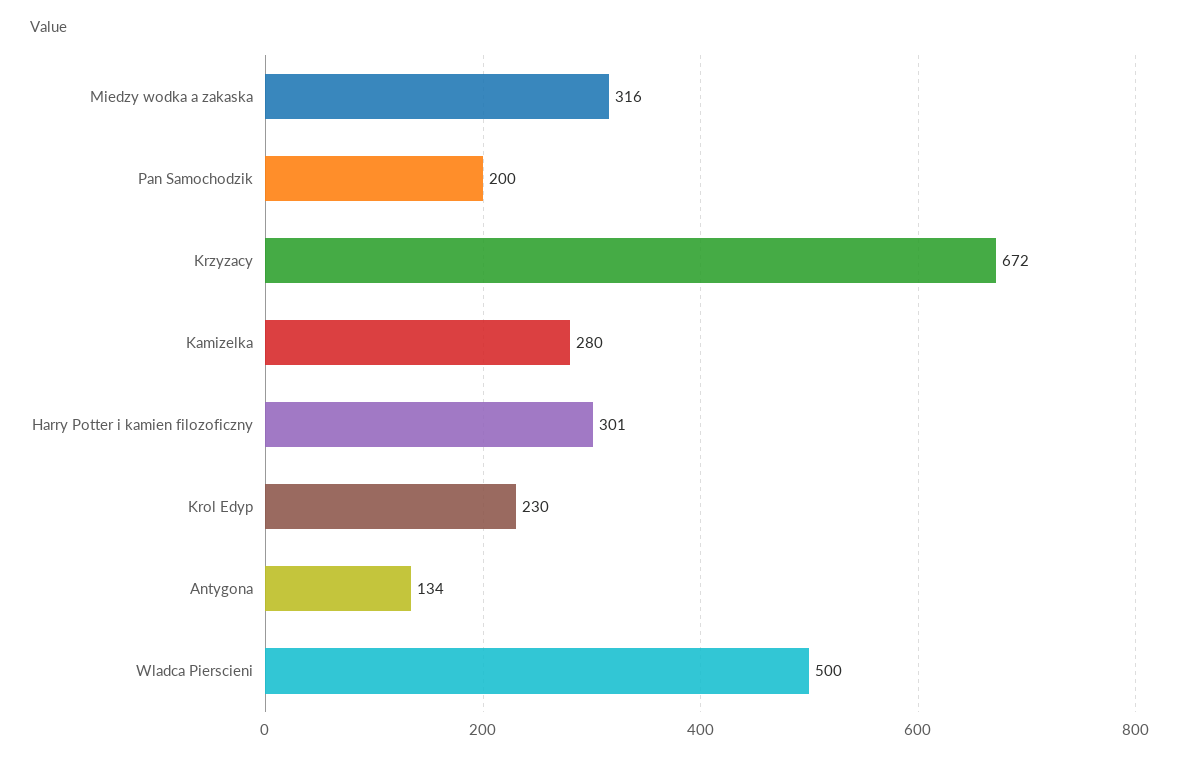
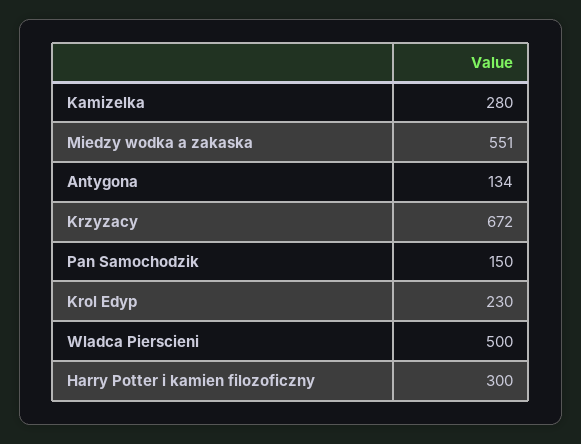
  {
-   "Miedzy wodka a zakaska": 316,
+   "Miedzy wodka a zakaska": 551,
-   "Pan Samochodzik": 200,
+   "Pan Samochodzik": 150,
    "Krzyzacy": 672,
    "Kamizelka": 280,
-   "Harry Potter i kamien filozoficzny": 301,
+   "Harry Potter i kamien filozoficzny": 300,
    "Krol Edyp": 230,
    "Antygona": 134,
    "Wladca Pierscieni": 500
  }

